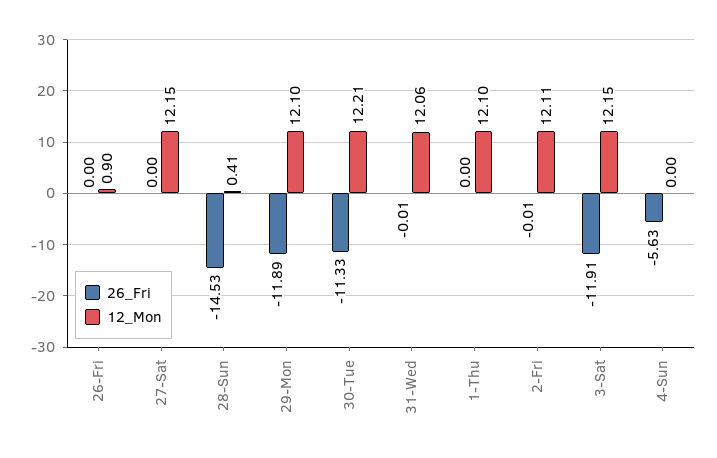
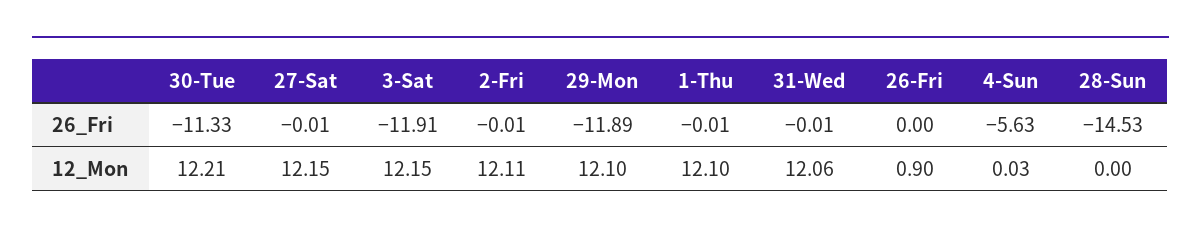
  {
    "26_Fri": {
      "26-Fri": 0,
-     "27-Sat": 0,
+     "27-Sat": -0.01,
      "28-Sun": -14.53,
      "29-Mon": -11.89,
      "30-Tue": -11.33,
      "31-Wed": -0.01,
-     "1-Thu": 0,
+     "1-Thu": -0.01,
      "2-Fri": -0.01,
      "3-Sat": -11.91,
      "4-Sun": -5.63
    },
    "12_Mon": {
      "26-Fri": 0.9,
      "27-Sat": 12.15,
-     "28-Sun": 0.41,
+     "28-Sun": 0,
      "29-Mon": 12.1,
      "30-Tue": 12.21,
      "31-Wed": 12.06,
      "1-Thu": 12.1,
      "2-Fri": 12.11,
      "3-Sat": 12.15,
-     "4-Sun": 0
+     "4-Sun": 0.03
    }
  }

